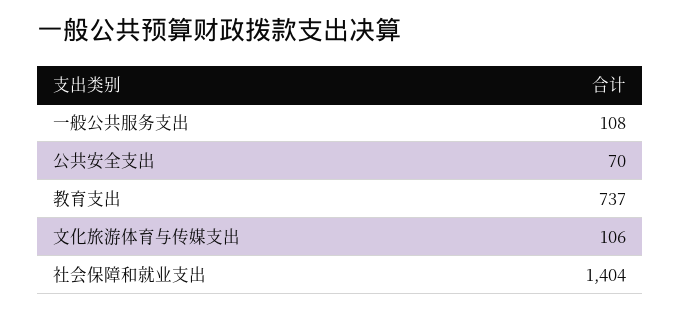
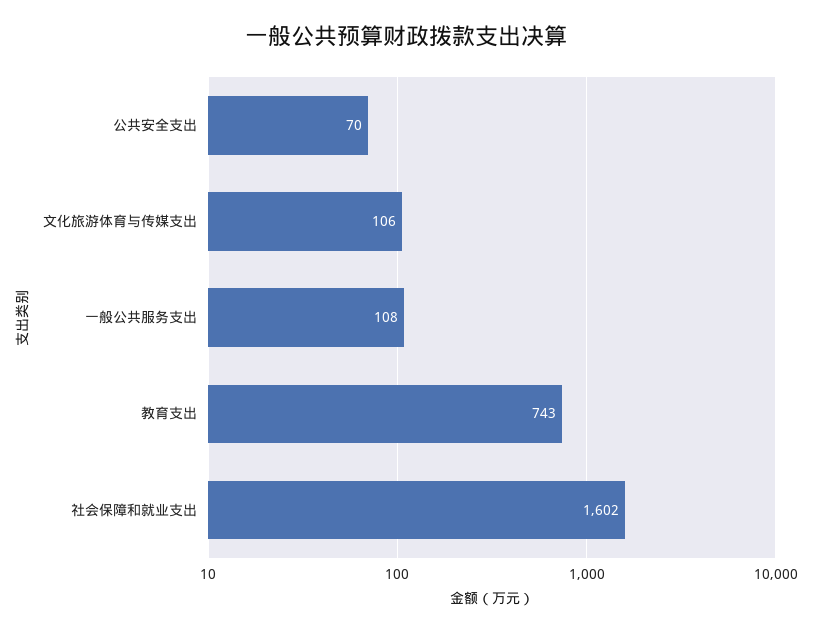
  {
    "一般公共服务支出": 108,
    "公共安全支出": 70,
-   "教育支出": 737,
+   "教育支出": 743,
    "文化旅游体育与传媒支出": 106,
-   "社会保障和就业支出": 1404
+   "社会保障和就业支出": 1602
  }

